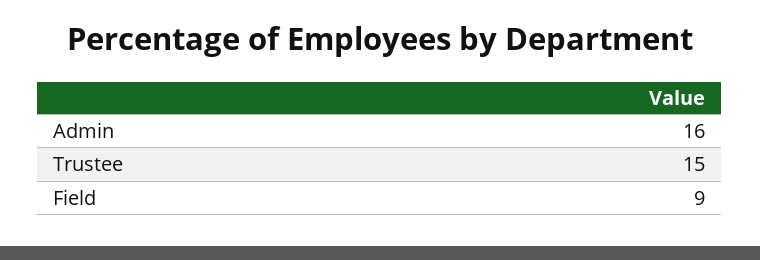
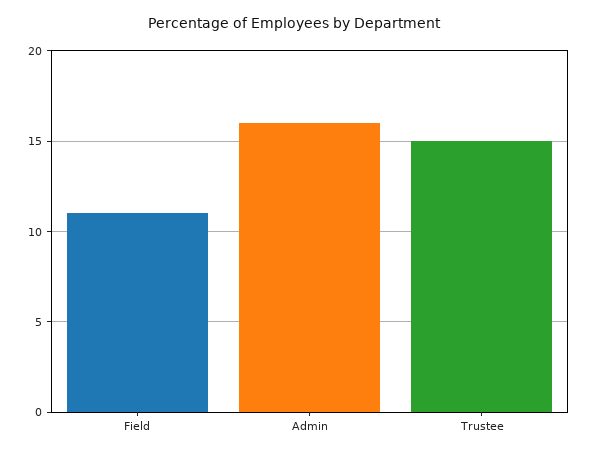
  {
    "Admin": 16,
    "Trustee": 15,
-   "Field": 9
+   "Field": 11
  }

